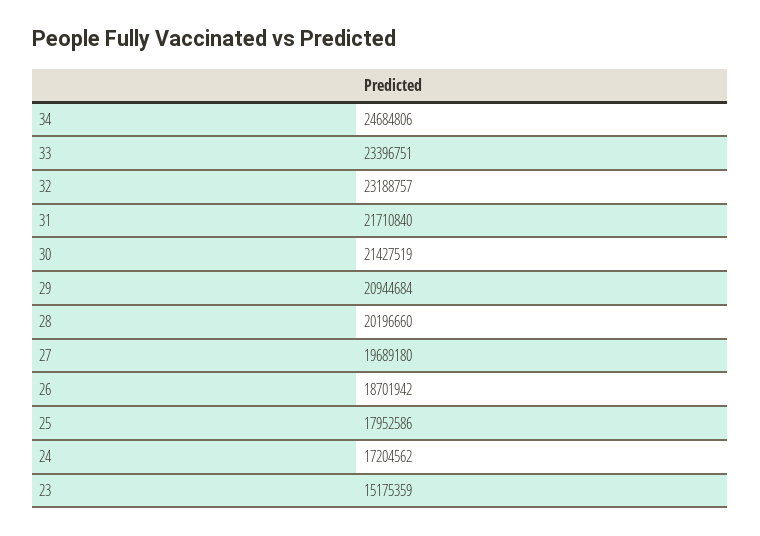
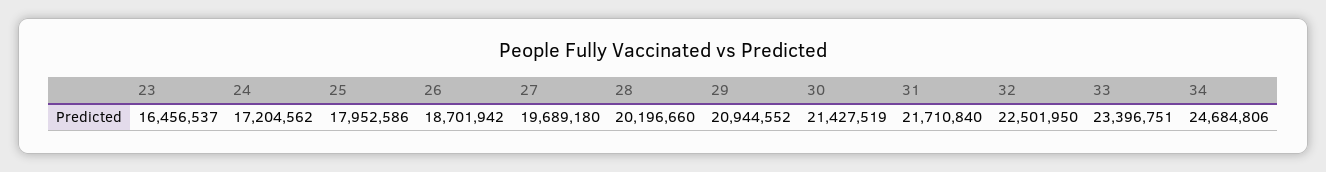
  {
    "34": 24684806,
    "33": 23396751,
-   "32": 23188757,
+   "32": 22501950,
    "31": 21710840,
    "30": 21427519,
-   "29": 20944684,
+   "29": 20944552,
    "28": 20196660,
    "27": 19689180,
    "26": 18701942,
    "25": 17952586,
    "24": 17204562,
-   "23": 15175359
+   "23": 16456537
  }

